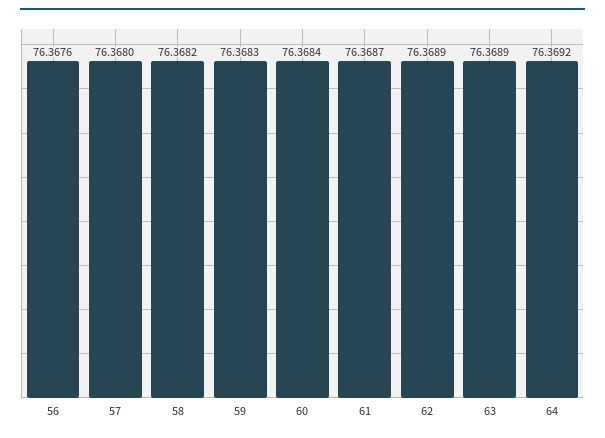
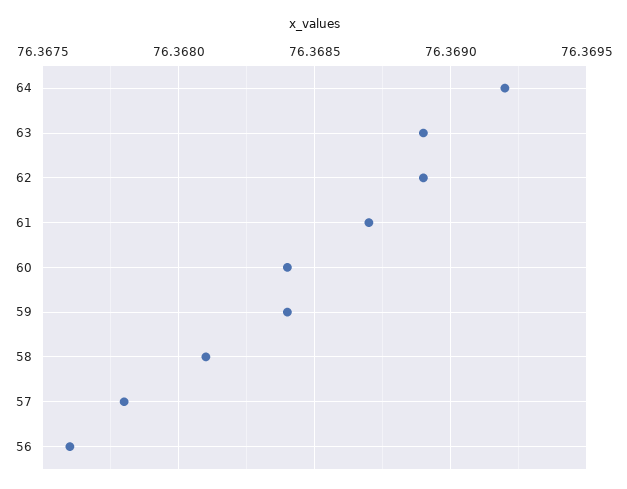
  {
    "56": 76.3676,
-   "57": 76.368,
+   "57": 76.3678,
-   "58": 76.3682,
+   "58": 76.3681,
-   "59": 76.3683,
+   "59": 76.3684,
    "60": 76.3684,
    "61": 76.3687,
    "62": 76.3689,
    "63": 76.3689,
    "64": 76.3692
  }

